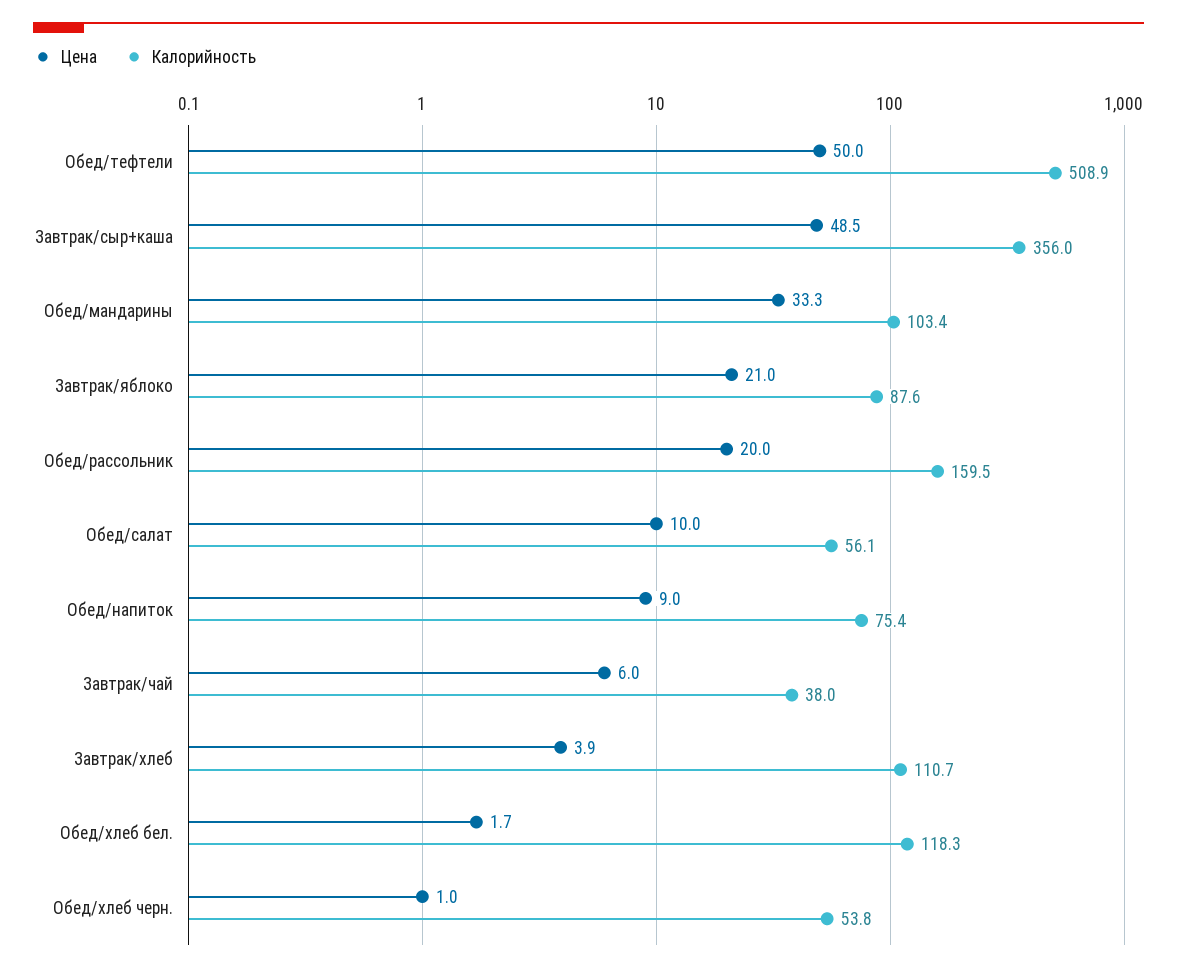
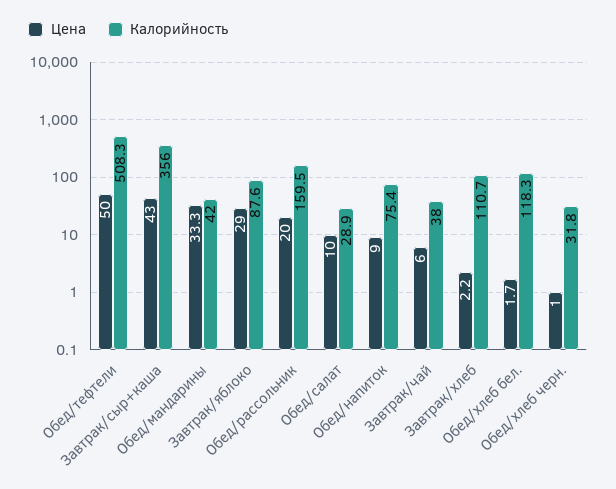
  {
    "Цена": {
      "Обед/тефтели": 50,
-     "Завтрак/сыр+каша": 48.5,
+     "Завтрак/сыр+каша": 43,
      "Обед/мандарины": 33.3,
-     "Завтрак/яблоко": 21,
+     "Завтрак/яблоко": 29,
      "Обед/рассольник": 20,
      "Обед/салат": 10,
      "Обед/напиток": 9,
      "Завтрак/чай": 6,
-     "Завтрак/хлеб": 3.9,
+     "Завтрак/хлеб": 2.2,
      "Обед/хлеб бел.": 1.7,
      "Обед/хлеб черн.": 1
    },
    "Калорийность": {
-     "Обед/тефтели": 508.9,
+     "Обед/тефтели": 508.3,
      "Завтрак/сыр+каша": 356,
-     "Обед/мандарины": 103.4,
+     "Обед/мандарины": 42,
      "Завтрак/яблоко": 87.6,
      "Обед/рассольник": 159.5,
-     "Обед/салат": 56.1,
+     "Обед/салат": 28.9,
      "Обед/напиток": 75.4,
      "Завтрак/чай": 38,
      "Завтрак/хлеб": 110.7,
      "Обед/хлеб бел.": 118.3,
-     "Обед/хлеб черн.": 53.8
+     "Обед/хлеб черн.": 31.8
    }
  }

